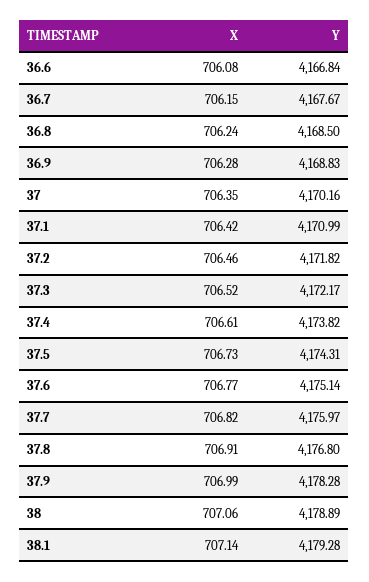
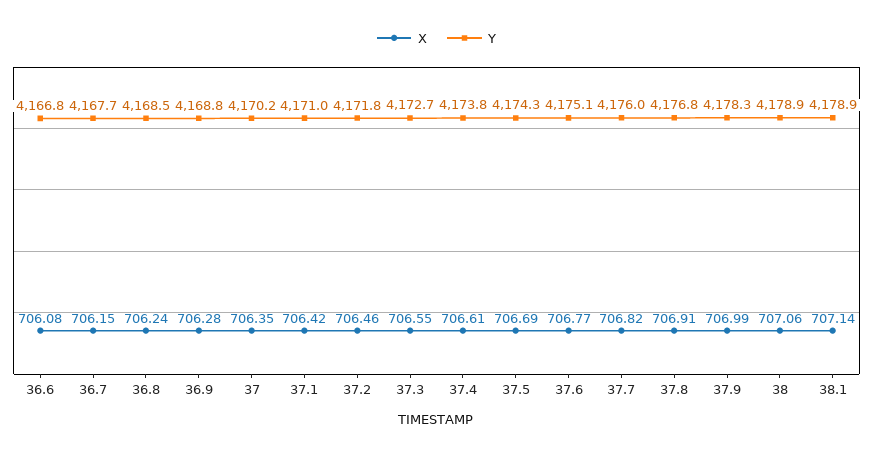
  {
    "X": {
      "36.6": 706.08,
      "36.7": 706.15,
      "36.8": 706.24,
      "36.9": 706.28,
      "37": 706.35,
      "37.1": 706.42,
      "37.2": 706.46,
-     "37.3": 706.52,
+     "37.3": 706.55,
      "37.4": 706.61,
-     "37.5": 706.73,
+     "37.5": 706.69,
      "37.6": 706.77,
      "37.7": 706.82,
      "37.8": 706.91,
      "37.9": 706.99,
      "38": 707.06,
      "38.1": 707.14
    },
    "Y": {
      "36.6": 4166.84,
      "36.7": 4167.67,
      "36.8": 4168.5,
      "36.9": 4168.83,
      "37": 4170.16,
      "37.1": 4170.99,
      "37.2": 4171.82,
-     "37.3": 4172.17,
+     "37.3": 4172.7,
      "37.4": 4173.82,
      "37.5": 4174.31,
      "37.6": 4175.14,
      "37.7": 4175.97,
      "37.8": 4176.8,
      "37.9": 4178.28,
      "38": 4178.89,
-     "38.1": 4179.28
+     "38.1": 4178.9
    }
  }

